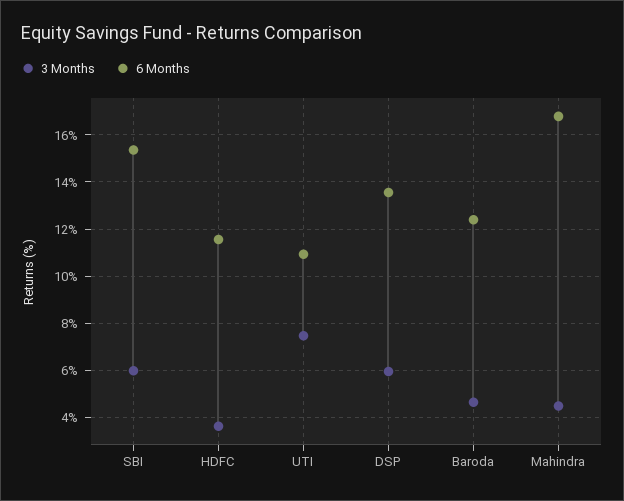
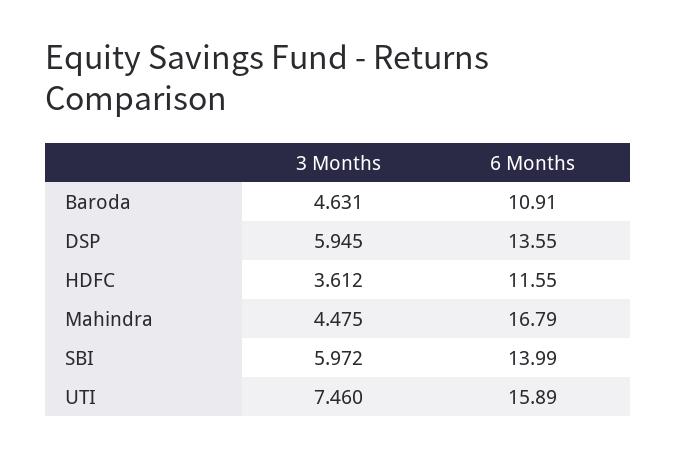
  {
    "3 Months": {
      "SBI": 5.972,
      "HDFC": 3.612,
      "UTI": 7.46,
      "DSP": 5.945,
      "Baroda": 4.631,
      "Mahindra": 4.475
    },
    "6 Months": {
-     "SBI": 15.5,
+     "SBI": 13.99,
      "HDFC": 11.55,
-     "UTI": 11,
+     "UTI": 15.89,
      "DSP": 13.55,
-     "Baroda": 12.5,
+     "Baroda": 10.91,
      "Mahindra": 16.79
    }
  }

